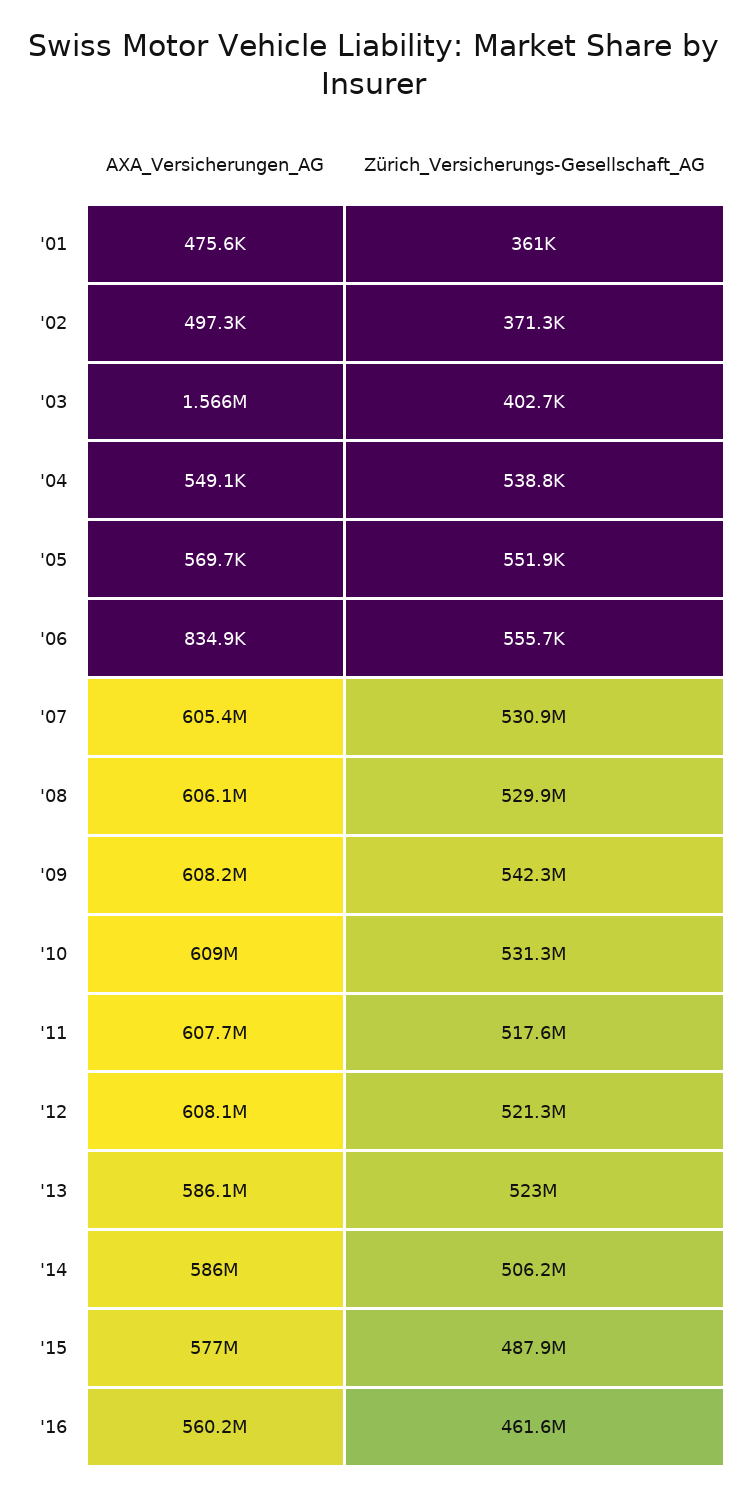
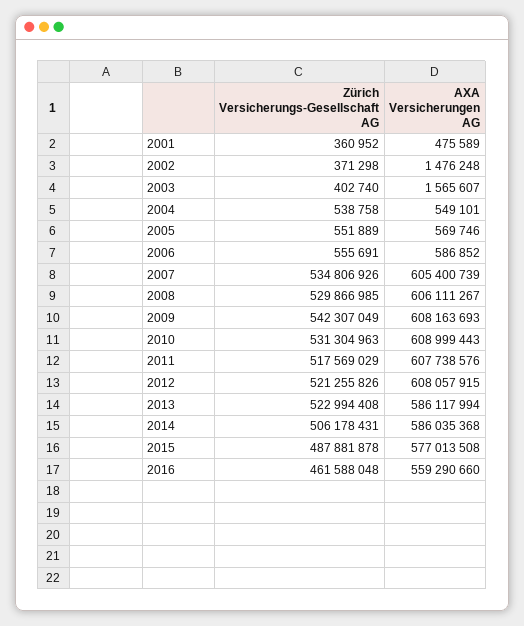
  {
    "AXA_Versicherungen_AG": {
      "'01": 475589,
-     "'02": 497300,
+     "'02": 1476248,
      "'03": 1565607,
      "'04": 549101,
      "'05": 569746,
-     "'06": 834900,
+     "'06": 586852,
      "'07": 605400739,
      "'08": 606111267,
      "'09": 608163693,
      "'10": 608999443,
      "'11": 607738576,
      "'12": 608057915,
      "'13": 586117994,
      "'14": 586035368,
      "'15": 577013508,
-     "'16": 560200000
+     "'16": 559290660
    },
    "Zürich_Versicherungs-Gesellschaft_AG": {
      "'01": 360952,
      "'02": 371298,
      "'03": 402740,
      "'04": 538758,
      "'05": 551889,
      "'06": 555691,
-     "'07": 530900000,
+     "'07": 534806926,
      "'08": 529866985,
      "'09": 542307049,
      "'10": 531304963,
      "'11": 517569029,
      "'12": 521255826,
      "'13": 522994408,
      "'14": 506178431,
      "'15": 487881878,
      "'16": 461588048
    }
  }

